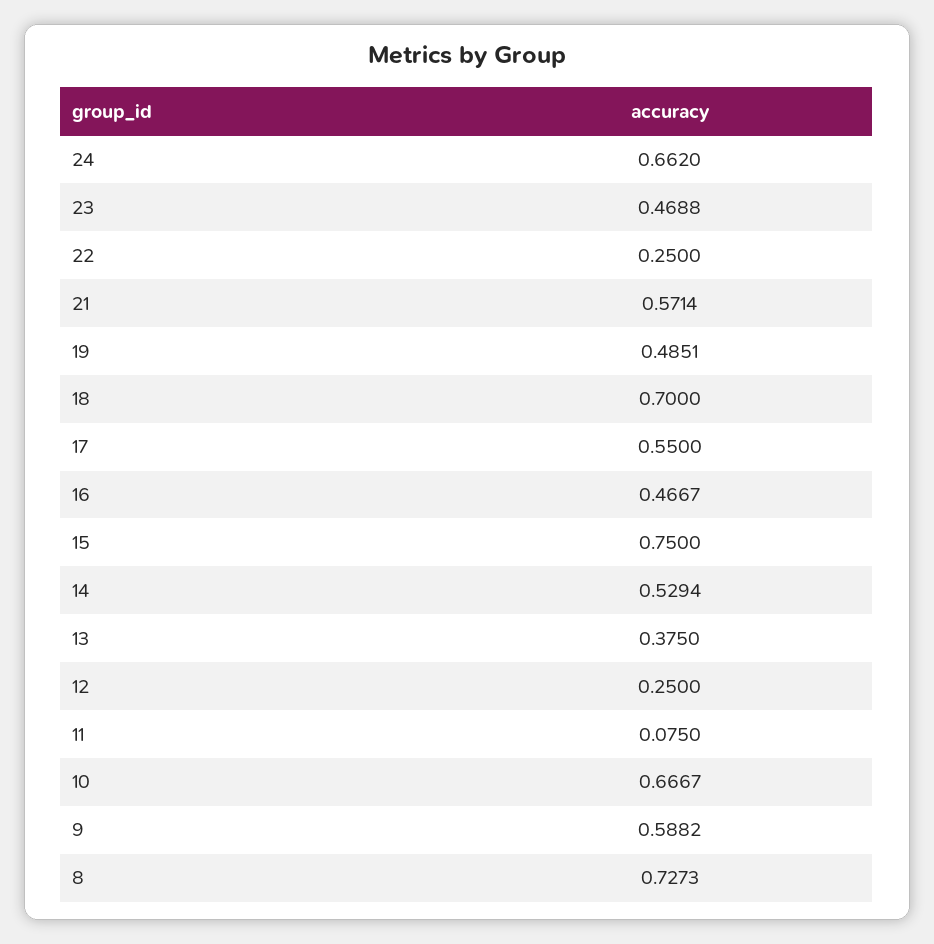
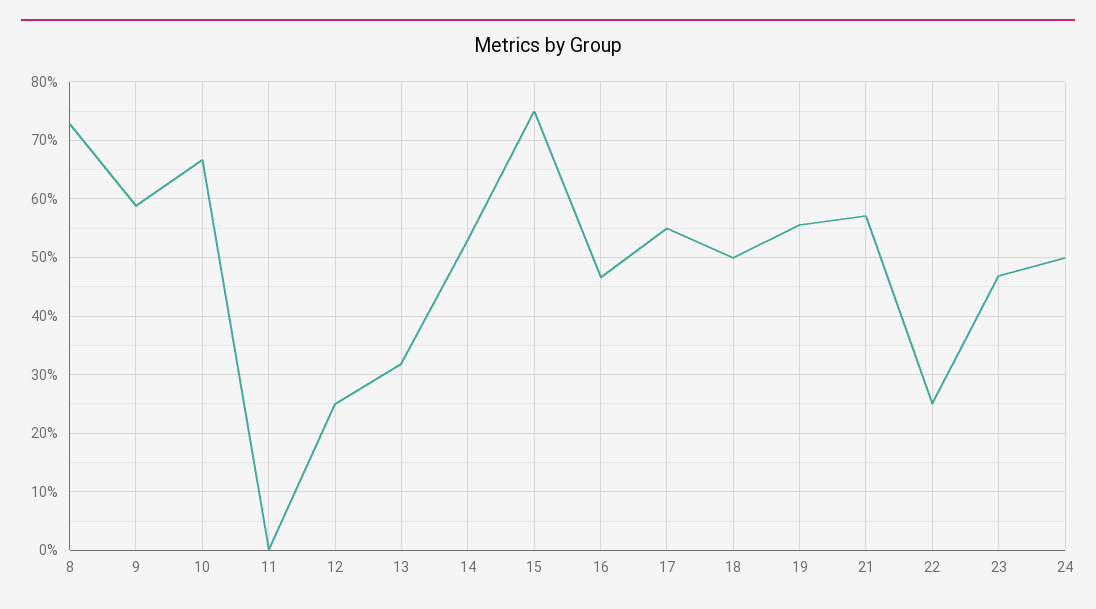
  {
-   "24": 0.662,
+   "24": 0.5,
    "23": 0.4688,
    "22": 0.25,
    "21": 0.5714,
-   "19": 0.4851,
+   "19": 0.56,
-   "18": 0.7,
+   "18": 0.5,
    "17": 0.55,
    "16": 0.4667,
    "15": 0.75,
    "14": 0.5294,
-   "13": 0.375,
+   "13": 0.32,
    "12": 0.25,
-   "11": 0.075,
+   "11": 0,
    "10": 0.6667,
    "9": 0.5882,
    "8": 0.7273
  }

